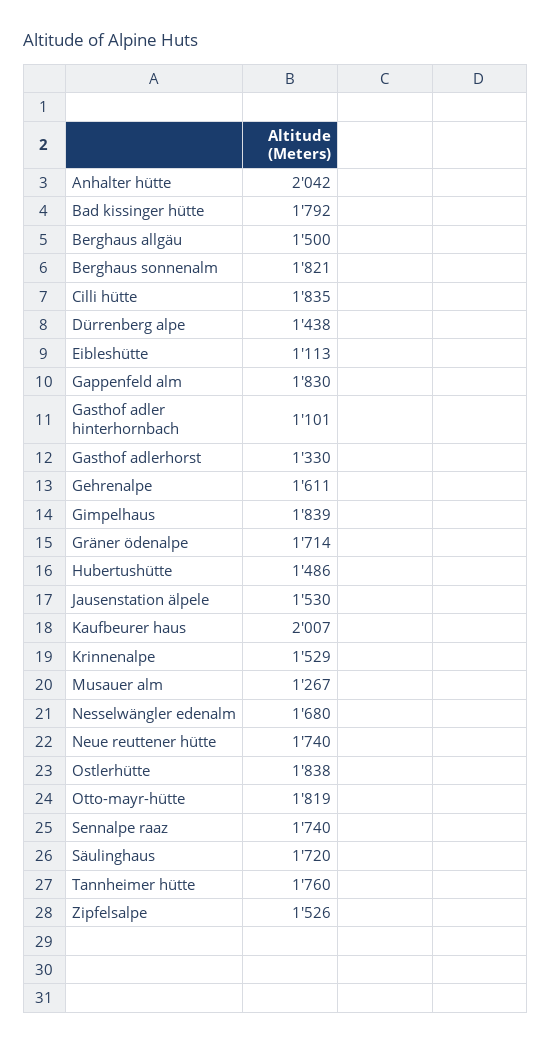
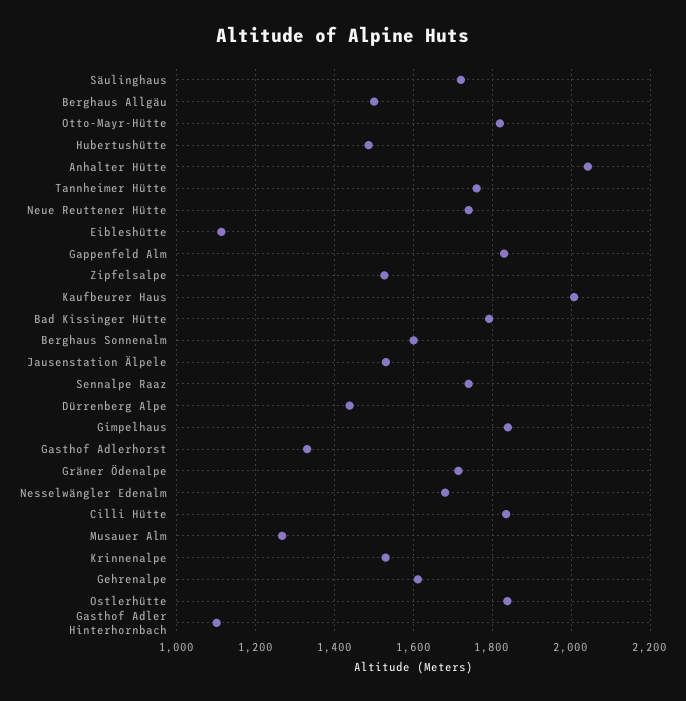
  {
    "Anhalter hütte": 2042,
    "Bad kissinger hütte": 1792,
    "Berghaus allgäu": 1500,
-   "Berghaus sonnenalm": 1821,
+   "Berghaus sonnenalm": 1600,
    "Cilli hütte": 1835,
    "Dürrenberg alpe": 1438,
    "Eibleshütte": 1113,
    "Gappenfeld alm": 1830,
    "Gasthof adler hinterhornbach": 1101,
    "Gasthof adlerhorst": 1330,
    "Gehrenalpe": 1611,
    "Gimpelhaus": 1839,
    "Gräner ödenalpe": 1714,
    "Hubertushütte": 1486,
    "Jausenstation älpele": 1530,
    "Kaufbeurer haus": 2007,
    "Krinnenalpe": 1529,
    "Musauer alm": 1267,
    "Nesselwängler edenalm": 1680,
    "Neue reuttener hütte": 1740,
    "Ostlerhütte": 1838,
    "Otto-mayr-hütte": 1819,
    "Sennalpe raaz": 1740,
    "Säulinghaus": 1720,
    "Tannheimer hütte": 1760,
    "Zipfelsalpe": 1526
  }

